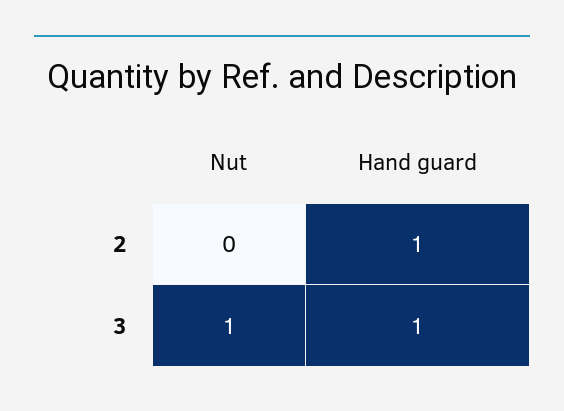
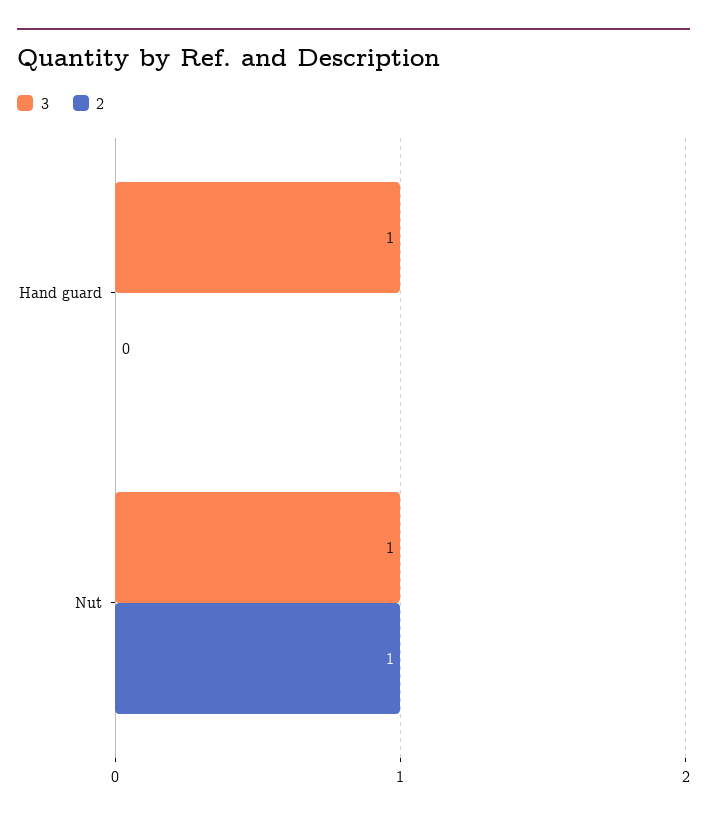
  {
    "2": {
-     "Nut": 0,
+     "Nut": 1,
-     "Hand guard": 1
+     "Hand guard": 0
    },
    "3": {
      "Nut": 1,
      "Hand guard": 1
    }
  }

